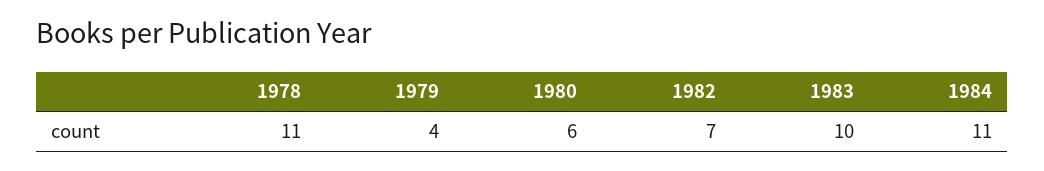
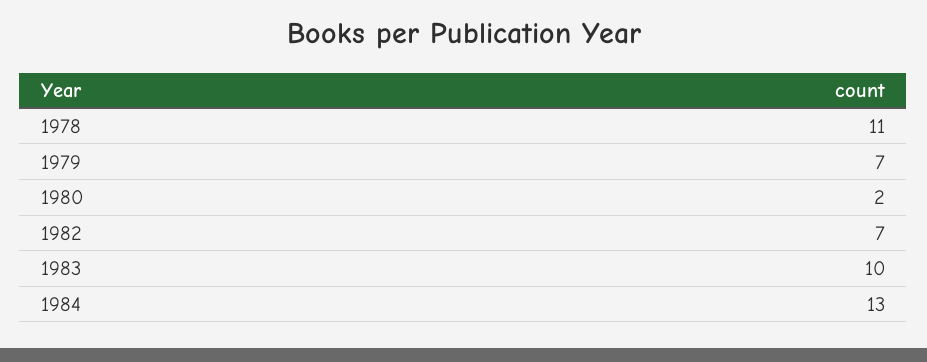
  {
    "1978": 11,
-   "1979": 4,
+   "1979": 7,
-   "1980": 6,
+   "1980": 2,
    "1982": 7,
    "1983": 10,
-   "1984": 11
+   "1984": 13
  }

